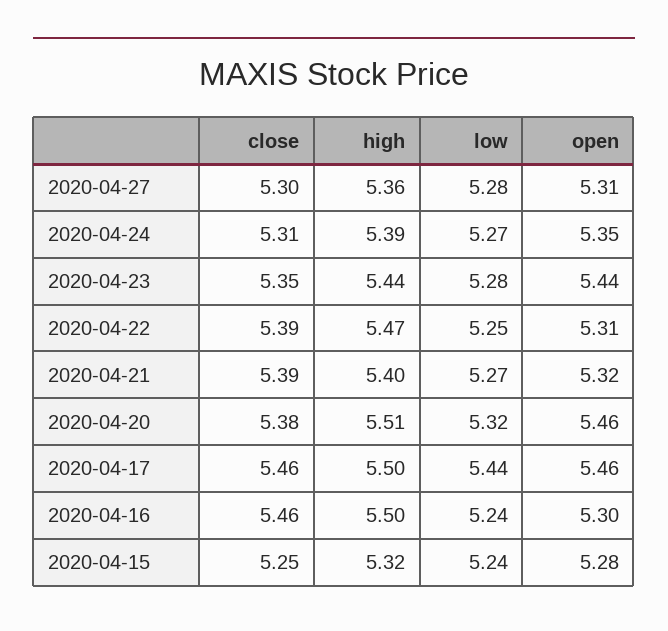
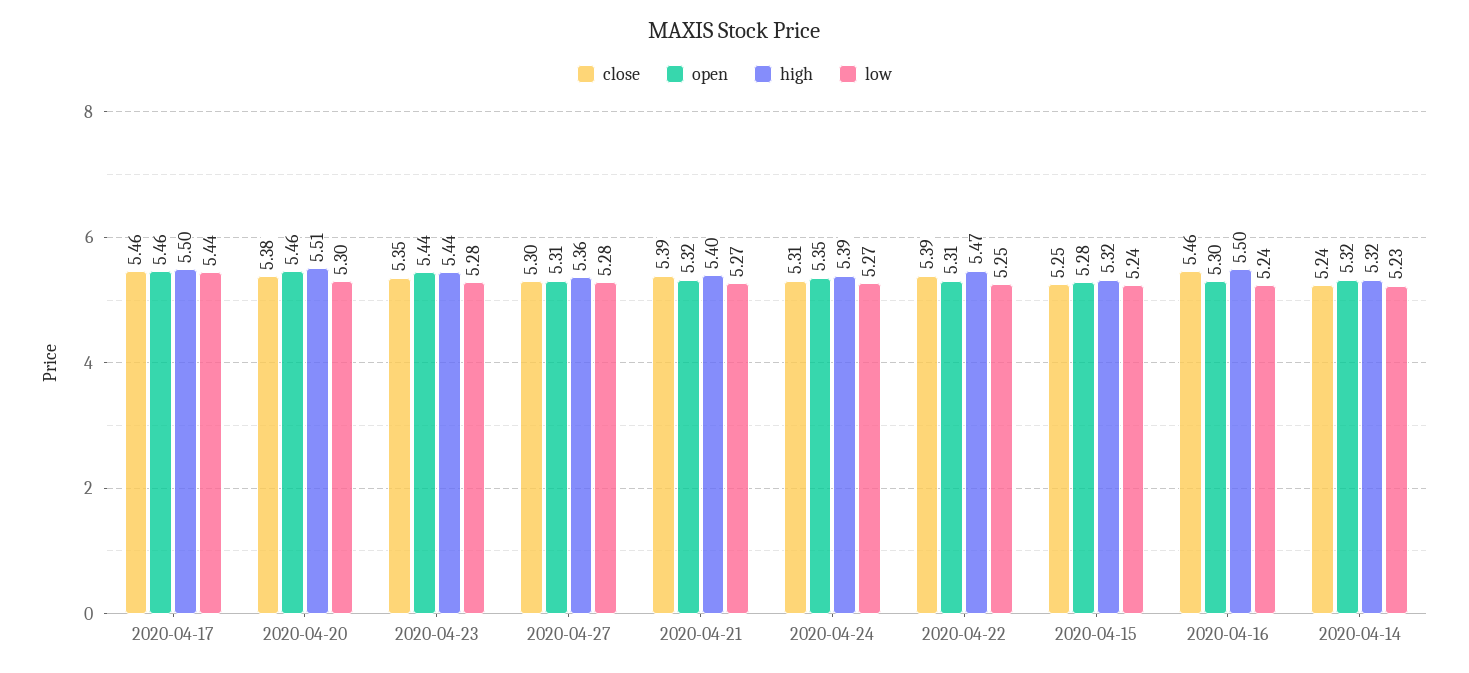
  {
    "close": {
      "2020-04-27": 5.3,
      "2020-04-24": 5.31,
      "2020-04-23": 5.35,
      "2020-04-22": 5.39,
      "2020-04-21": 5.39,
      "2020-04-20": 5.38,
      "2020-04-17": 5.46,
      "2020-04-16": 5.46,
-     "2020-04-15": 5.25
+     "2020-04-15": 5.25,
+     "2020-04-14": 5.24
    },
    "high": {
      "2020-04-27": 5.36,
      "2020-04-24": 5.39,
      "2020-04-23": 5.44,
      "2020-04-22": 5.47,
      "2020-04-21": 5.4,
      "2020-04-20": 5.51,
      "2020-04-17": 5.5,
      "2020-04-16": 5.5,
-     "2020-04-15": 5.32
+     "2020-04-15": 5.32,
+     "2020-04-14": 5.32
    },
    "low": {
      "2020-04-27": 5.28,
      "2020-04-24": 5.27,
      "2020-04-23": 5.28,
      "2020-04-22": 5.25,
      "2020-04-21": 5.27,
-     "2020-04-20": 5.32,
+     "2020-04-20": 5.3,
      "2020-04-17": 5.44,
      "2020-04-16": 5.24,
-     "2020-04-15": 5.24
+     "2020-04-15": 5.24,
+     "2020-04-14": 5.23
    },
    "open": {
      "2020-04-27": 5.31,
      "2020-04-24": 5.35,
      "2020-04-23": 5.44,
      "2020-04-22": 5.31,
      "2020-04-21": 5.32,
      "2020-04-20": 5.46,
      "2020-04-17": 5.46,
      "2020-04-16": 5.3,
-     "2020-04-15": 5.28
+     "2020-04-15": 5.28,
+     "2020-04-14": 5.32
    }
  }

